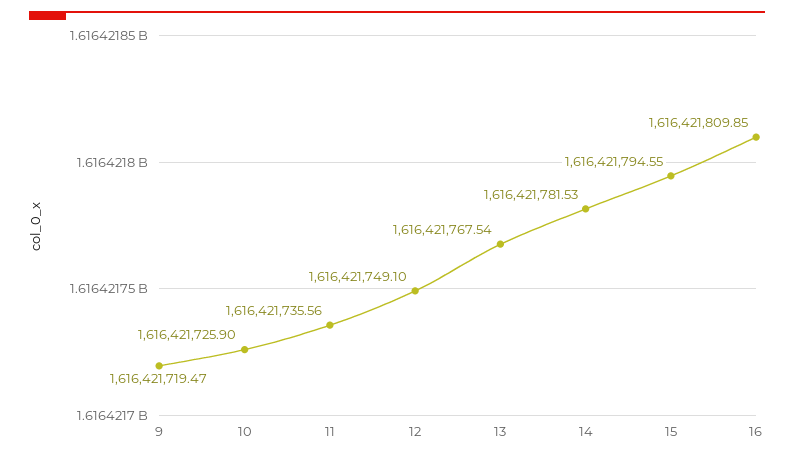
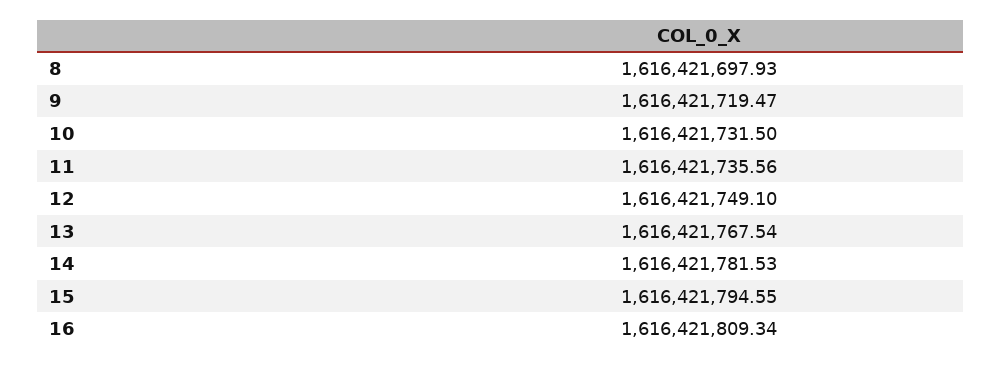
  {
    "9": 1616421719.47,
-   "10": 1616421725.9,
+   "10": 1616421731.5,
    "11": 1616421735.56,
    "12": 1616421749.1,
    "13": 1616421767.54,
    "14": 1616421781.53,
    "15": 1616421794.55,
-   "16": 1616421809.85
+   "16": 1616421809.34,
+   "8": 1616421697.93
  }

